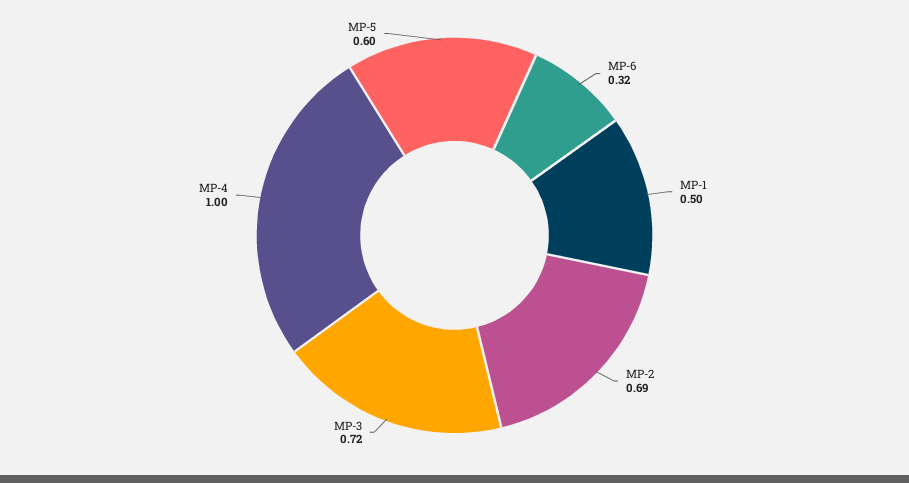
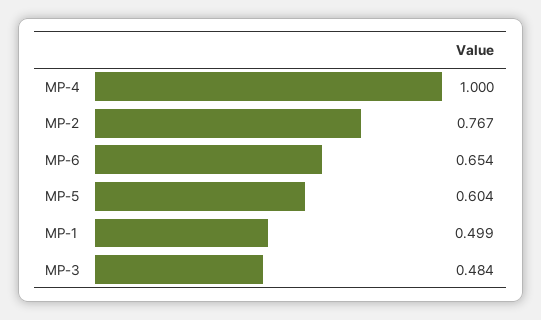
  {
-   "MP-6": 0.32,
+   "MP-6": 0.654,
    "MP-1": 0.499,
-   "MP-2": 0.69,
+   "MP-2": 0.767,
-   "MP-3": 0.72,
+   "MP-3": 0.484,
    "MP-4": 1,
    "MP-5": 0.604
  }

